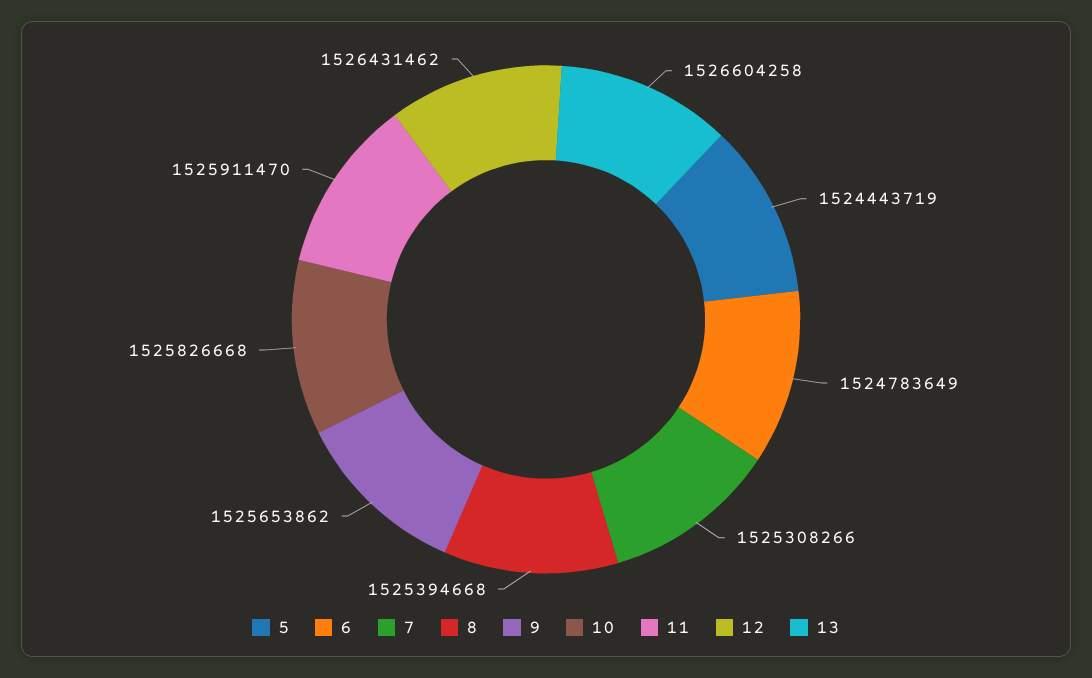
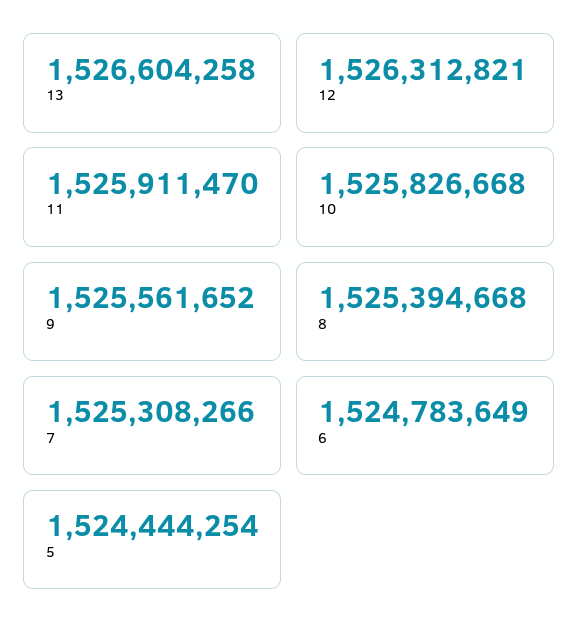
  {
-   "5": 1524443719,
+   "5": 1524444254,
    "6": 1524783649,
    "7": 1525308266,
    "8": 1525394668,
-   "9": 1525653862,
+   "9": 1525561652,
    "10": 1525826668,
    "11": 1525911470,
-   "12": 1526431462,
+   "12": 1526312821,
    "13": 1526604258
  }

